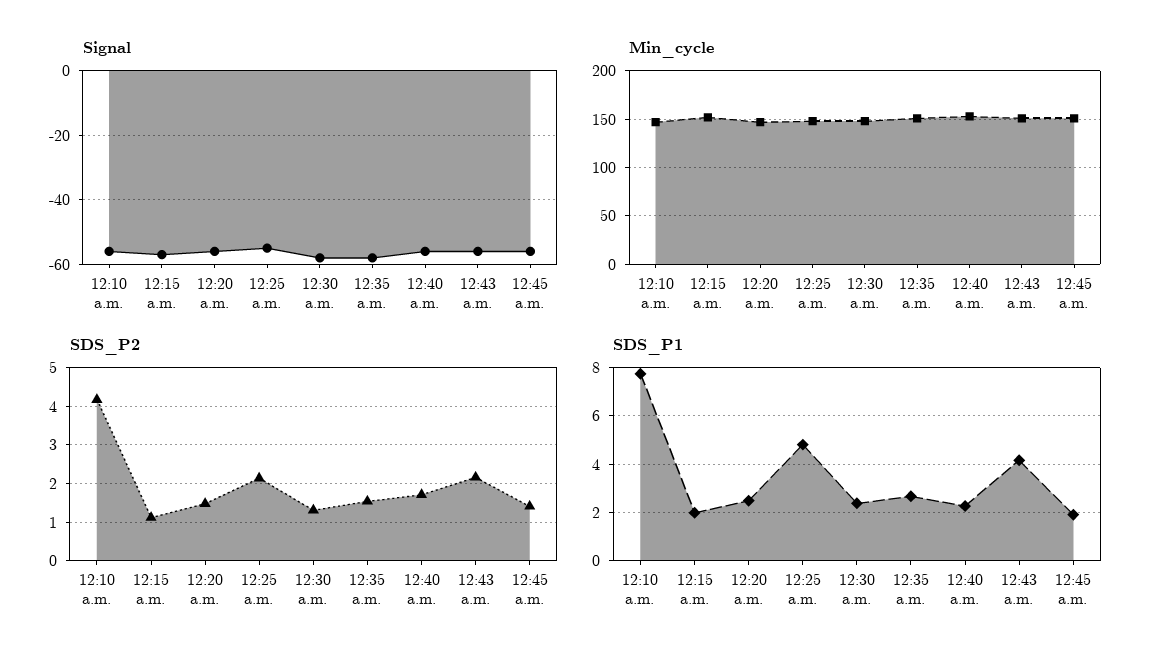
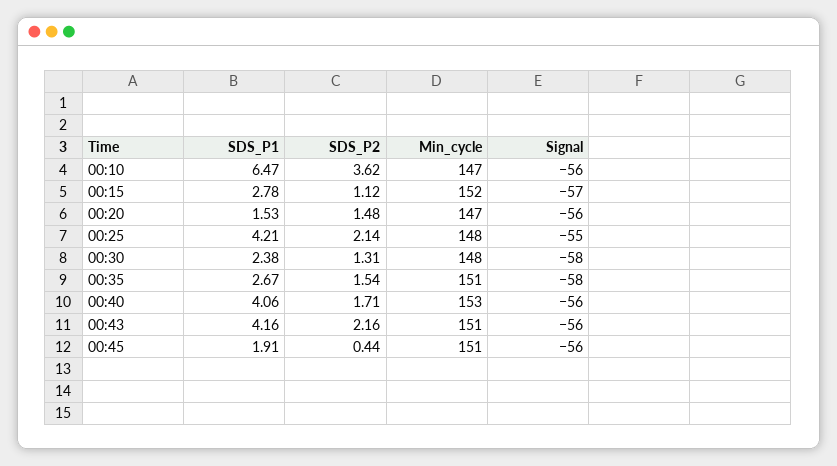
  {
    "Signal": {
      "12:10 a.m.": -56,
      "12:15 a.m.": -57,
      "12:20 a.m.": -56,
      "12:25 a.m.": -55,
      "12:30 a.m.": -58,
      "12:35 a.m.": -58,
      "12:40 a.m.": -56,
      "12:43 a.m.": -56,
      "12:45 a.m.": -56
    },
    "Min_cycle": {
      "12:10 a.m.": 147,
      "12:15 a.m.": 152,
      "12:20 a.m.": 147,
      "12:25 a.m.": 148,
      "12:30 a.m.": 148,
      "12:35 a.m.": 151,
      "12:40 a.m.": 153,
      "12:43 a.m.": 151,
      "12:45 a.m.": 151
    },
    "SDS_P2": {
-     "12:10 a.m.": 4.2,
+     "12:10 a.m.": 3.62,
      "12:15 a.m.": 1.12,
      "12:20 a.m.": 1.48,
      "12:25 a.m.": 2.14,
      "12:30 a.m.": 1.31,
      "12:35 a.m.": 1.54,
      "12:40 a.m.": 1.71,
      "12:43 a.m.": 2.16,
-     "12:45 a.m.": 1.4
+     "12:45 a.m.": 0.44
    },
    "SDS_P1": {
-     "12:10 a.m.": 7.75,
+     "12:10 a.m.": 6.47,
-     "12:15 a.m.": 2,
+     "12:15 a.m.": 2.78,
-     "12:20 a.m.": 2.5,
+     "12:20 a.m.": 1.53,
-     "12:25 a.m.": 4.75,
+     "12:25 a.m.": 4.21,
      "12:30 a.m.": 2.38,
      "12:35 a.m.": 2.67,
-     "12:40 a.m.": 2.25,
+     "12:40 a.m.": 4.06,
      "12:43 a.m.": 4.16,
      "12:45 a.m.": 1.91
    }
  }

